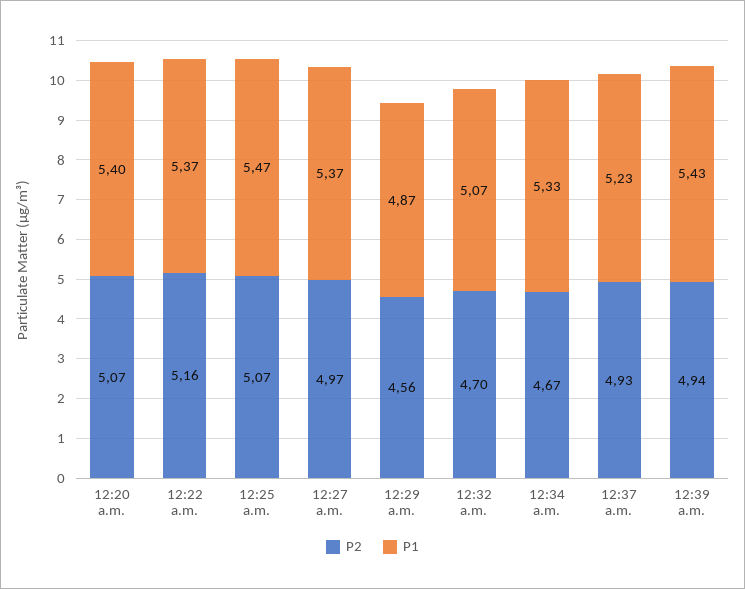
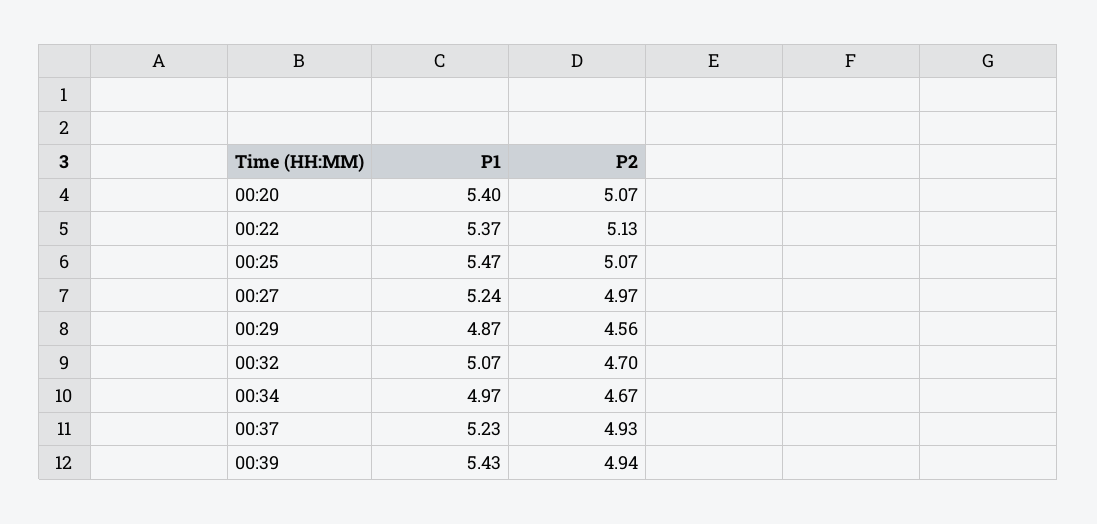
  {
    "P2": {
      "12:20 a.m.": 5.07,
-     "12:22 a.m.": 5.16,
+     "12:22 a.m.": 5.13,
      "12:25 a.m.": 5.07,
      "12:27 a.m.": 4.97,
      "12:29 a.m.": 4.56,
      "12:32 a.m.": 4.7,
      "12:34 a.m.": 4.67,
      "12:37 a.m.": 4.93,
      "12:39 a.m.": 4.94
    },
    "P1": {
      "12:20 a.m.": 5.4,
      "12:22 a.m.": 5.37,
      "12:25 a.m.": 5.47,
-     "12:27 a.m.": 5.37,
+     "12:27 a.m.": 5.24,
      "12:29 a.m.": 4.87,
      "12:32 a.m.": 5.07,
-     "12:34 a.m.": 5.33,
+     "12:34 a.m.": 4.97,
      "12:37 a.m.": 5.23,
      "12:39 a.m.": 5.43
    }
  }

